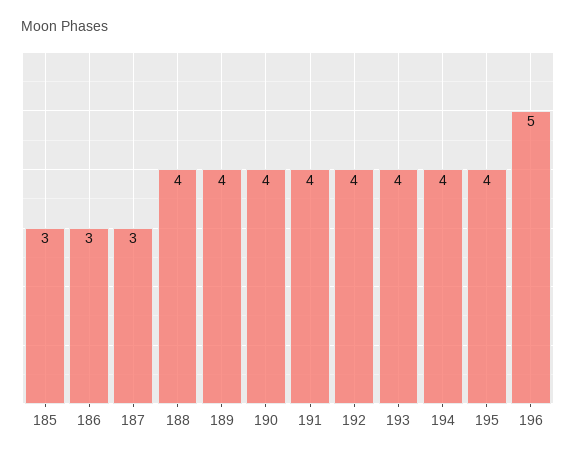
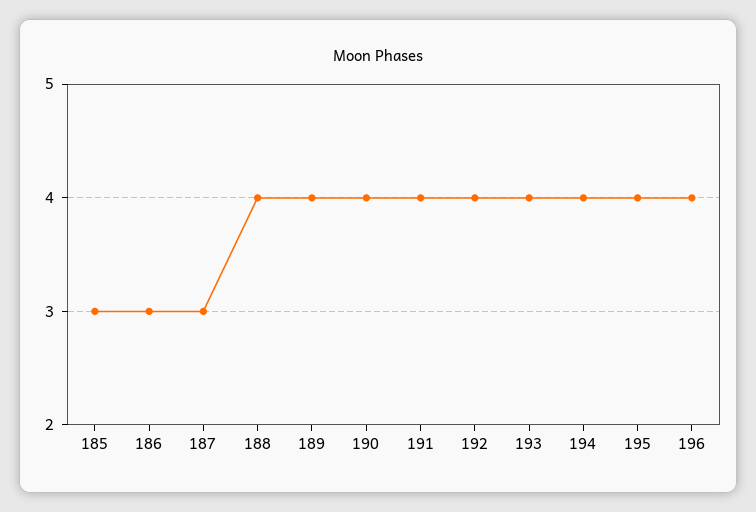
  {
    "185": 3,
    "186": 3,
    "187": 3,
    "188": 4,
    "189": 4,
    "190": 4,
    "191": 4,
    "192": 4,
    "193": 4,
    "194": 4,
    "195": 4,
-   "196": 5
+   "196": 4
  }

